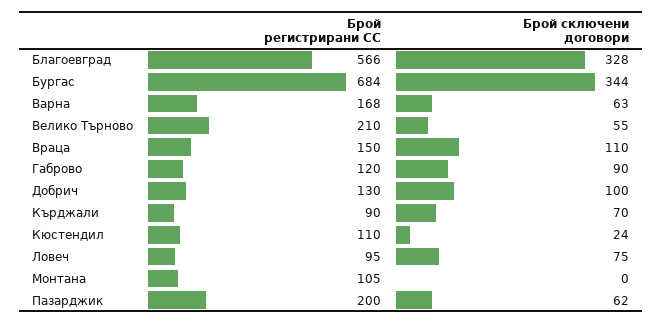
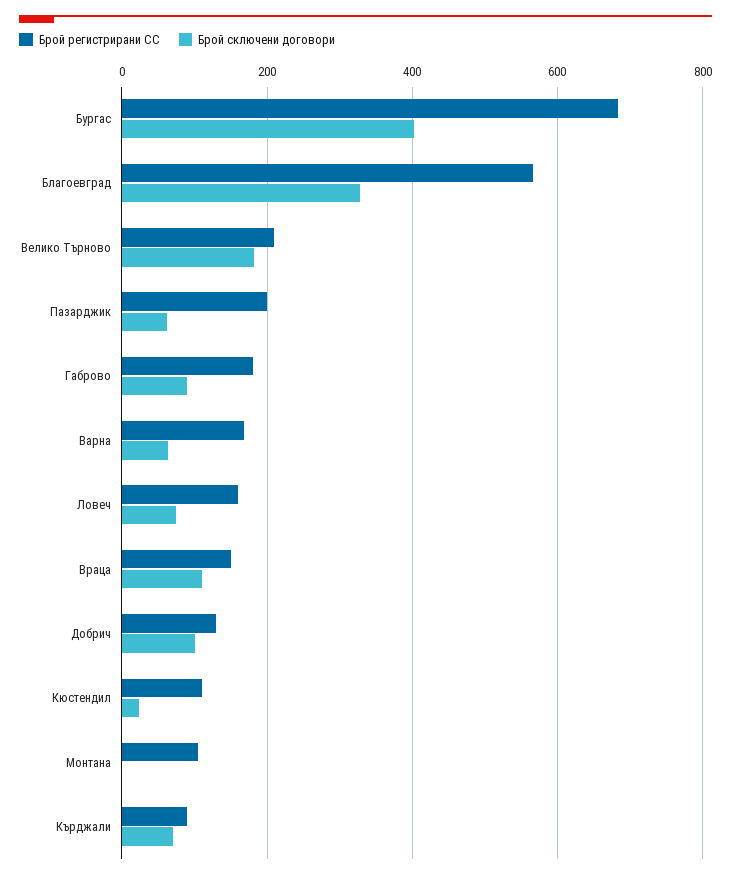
  {
    "Брой регистрирани СС": {
      "Благоевград": 566,
      "Бургас": 684,
      "Варна": 168,
      "Велико Търново": 210,
      "Враца": 150,
-     "Габрово": 120,
+     "Габрово": 180,
      "Добрич": 130,
      "Кърджали": 90,
      "Кюстендил": 110,
-     "Ловеч": 95,
+     "Ловеч": 160,
      "Монтана": 105,
      "Пазарджик": 200
    },
    "Брой сключени договори": {
      "Благоевград": 328,
-     "Бургас": 344,
+     "Бургас": 400,
      "Варна": 63,
-     "Велико Търново": 55,
+     "Велико Търново": 180,
      "Враца": 110,
      "Габрово": 90,
      "Добрич": 100,
      "Кърджали": 70,
      "Кюстендил": 24,
      "Ловеч": 75,
      "Монтана": 0,
      "Пазарджик": 62
    }
  }

